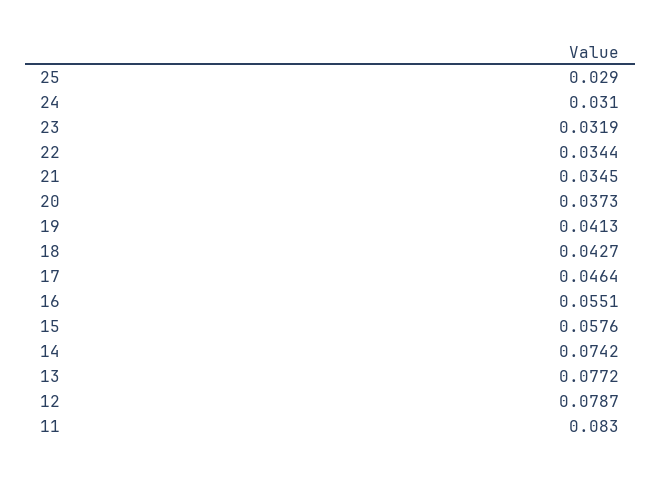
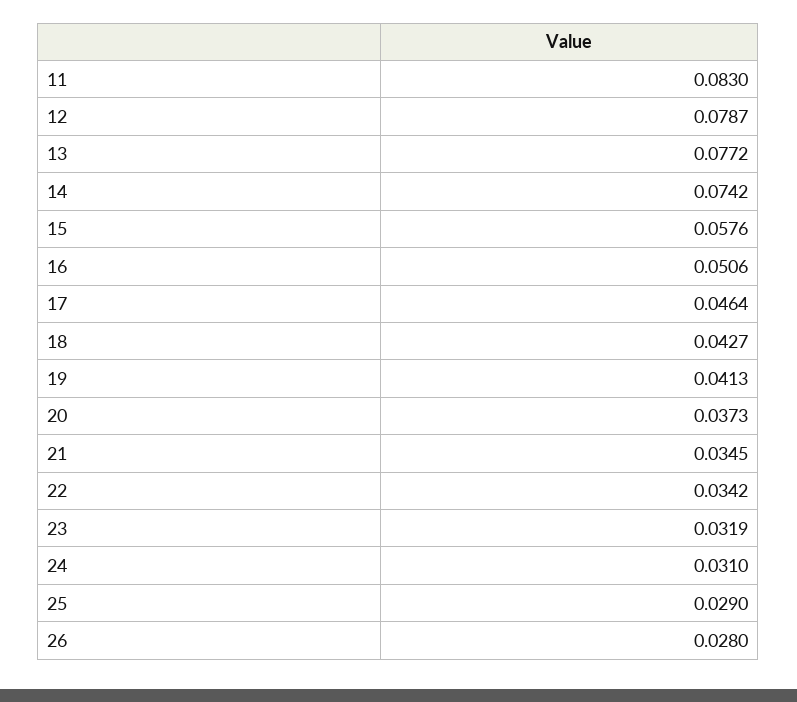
  {
    "25": 0.029,
    "24": 0.031,
    "23": 0.0319,
-   "22": 0.0344,
+   "22": 0.0342,
    "21": 0.0345,
    "20": 0.0373,
    "19": 0.0413,
    "18": 0.0427,
    "17": 0.0464,
-   "16": 0.0551,
+   "16": 0.0506,
    "15": 0.0576,
    "14": 0.0742,
    "13": 0.0772,
    "12": 0.0787,
-   "11": 0.083
+   "11": 0.083,
+   "26": 0.028
  }

